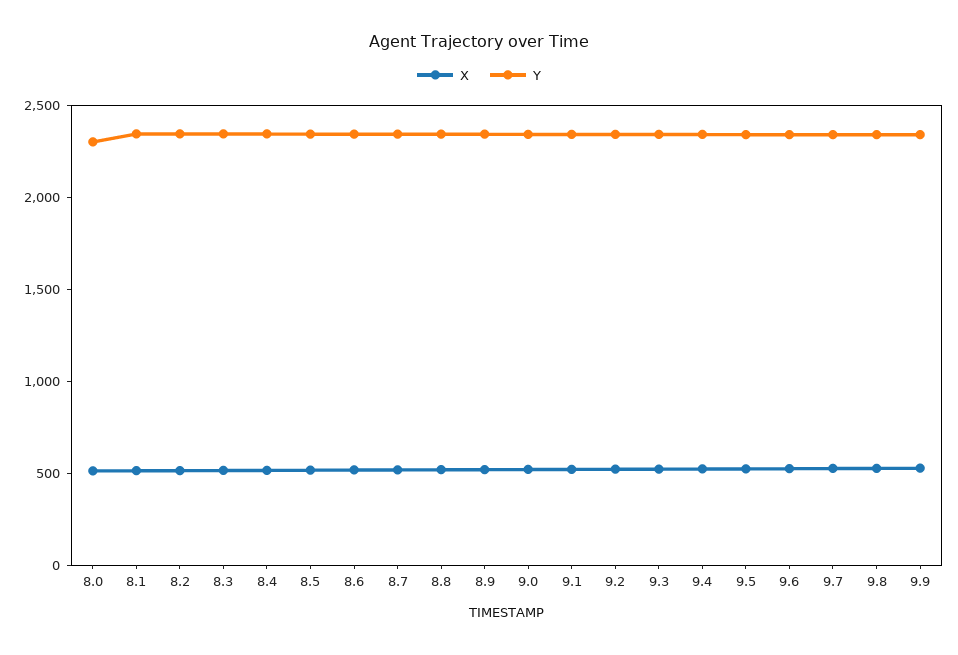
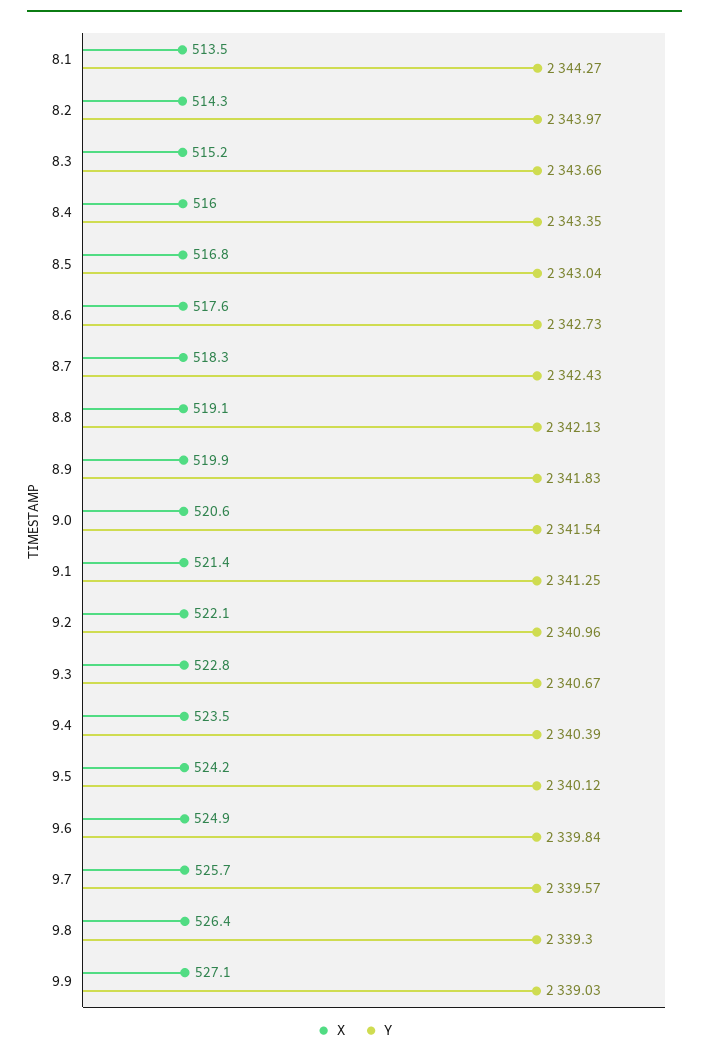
  {
    "X": {
-     "8.0": 500,
      "8.1": 513.5,
      "8.2": 514.3,
      "8.3": 515.2,
      "8.4": 516,
      "8.5": 516.8,
      "8.6": 517.6,
      "8.7": 518.3,
      "8.8": 519.1,
      "8.9": 519.9,
      "9.0": 520.6,
      "9.1": 521.4,
      "9.2": 522.1,
      "9.3": 522.8,
      "9.4": 523.5,
      "9.5": 524.2,
      "9.6": 524.9,
      "9.7": 525.7,
      "9.8": 526.4,
      "9.9": 527.1
    },
    "Y": {
-     "8.0": 2300,
      "8.1": 2344.27,
      "8.2": 2343.97,
      "8.3": 2343.66,
      "8.4": 2343.35,
      "8.5": 2343.04,
      "8.6": 2342.73,
      "8.7": 2342.43,
      "8.8": 2342.13,
      "8.9": 2341.83,
      "9.0": 2341.54,
      "9.1": 2341.25,
      "9.2": 2340.96,
      "9.3": 2340.67,
      "9.4": 2340.39,
      "9.5": 2340.12,
      "9.6": 2339.84,
      "9.7": 2339.57,
      "9.8": 2339.3,
      "9.9": 2339.03
    }
  }

